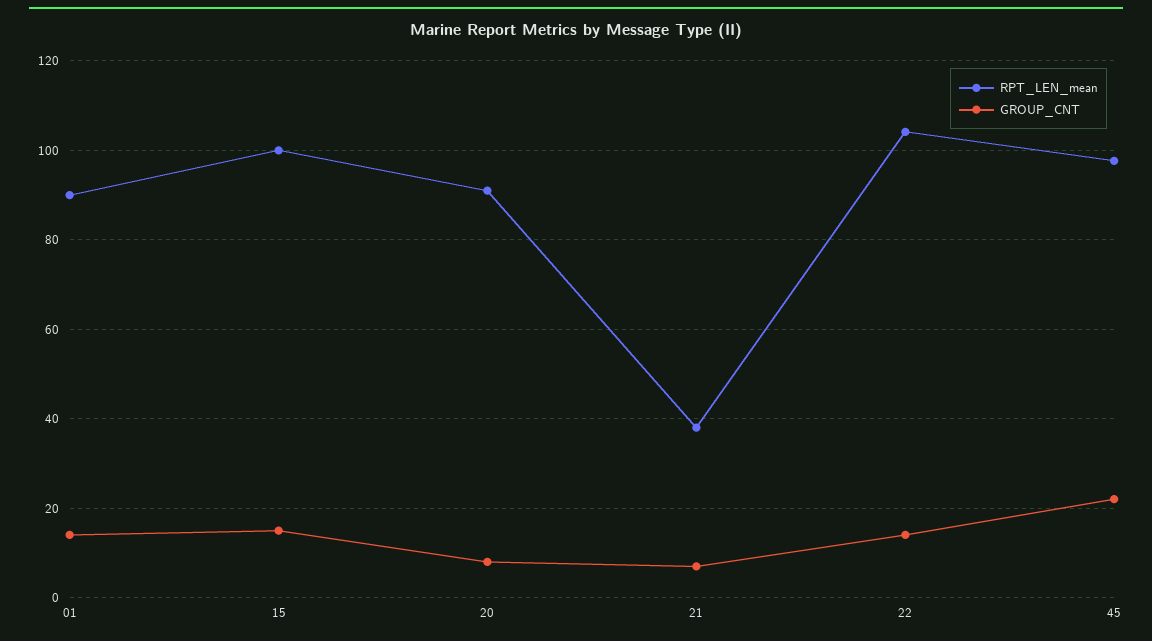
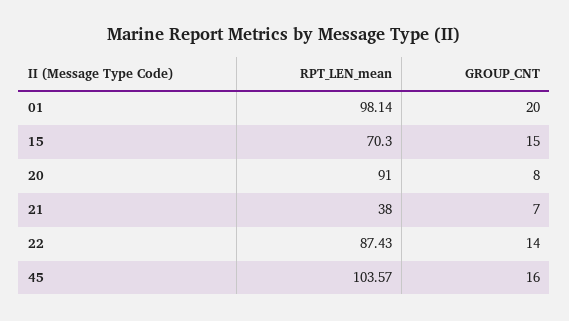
  {
    "RPT_LEN_mean": {
-     "01": 90,
+     "01": 98.14,
-     "15": 100,
+     "15": 70.3,
      "20": 91,
      "21": 38,
-     "22": 104,
+     "22": 87.43,
-     "45": 98
+     "45": 103.57
    },
    "GROUP_CNT": {
-     "01": 14,
+     "01": 20,
      "15": 15,
      "20": 8,
      "21": 7,
      "22": 14,
-     "45": 22
+     "45": 16
    }
  }

